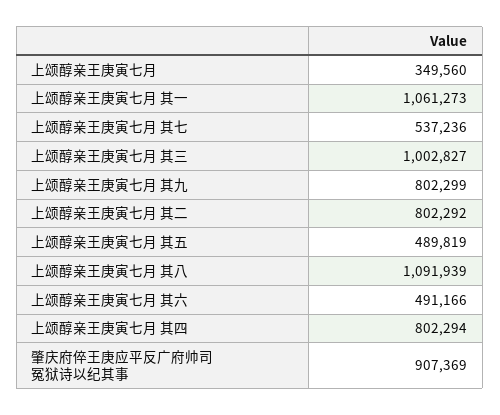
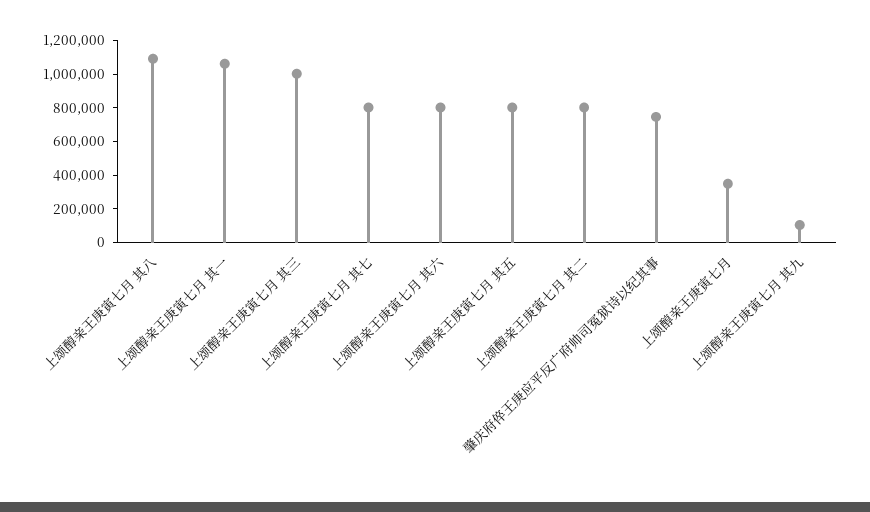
  {
    "上颂醇亲王庚寅七月": 349560,
    "上颂醇亲王庚寅七月 其一": 1061273,
-   "上颂醇亲王庚寅七月 其七": 537236,
+   "上颂醇亲王庚寅七月 其七": 800000,
    "上颂醇亲王庚寅七月 其三": 1002827,
-   "上颂醇亲王庚寅七月 其九": 802299,
+   "上颂醇亲王庚寅七月 其九": 100000,
    "上颂醇亲王庚寅七月 其二": 802292,
-   "上颂醇亲王庚寅七月 其五": 489819,
+   "上颂醇亲王庚寅七月 其五": 800000,
    "上颂醇亲王庚寅七月 其八": 1091939,
-   "上颂醇亲王庚寅七月 其六": 491166,
+   "上颂醇亲王庚寅七月 其六": 800000,
-   "上颂醇亲王庚寅七月 其四": 802294,
-   "肇庆府倅王庚应平反广府帅司冤狱诗以纪其事": 907369
+   "肇庆府倅王庚应平反广府帅司冤狱诗以纪其事": 750000
  }

